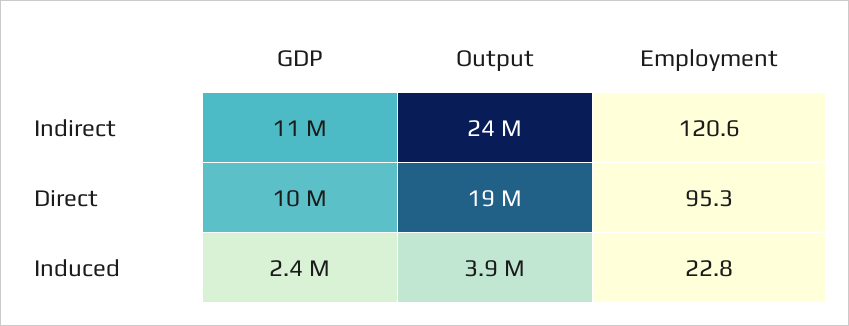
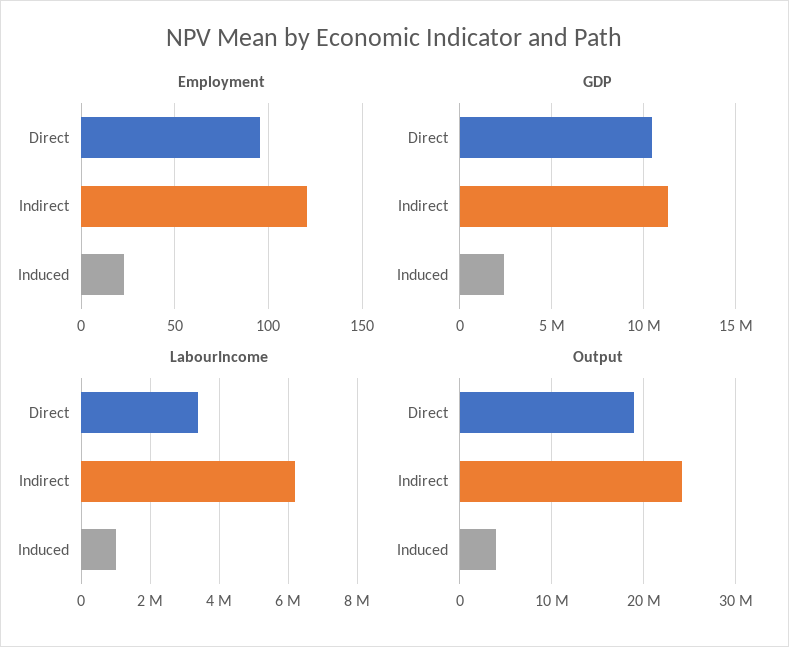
  {
    "GDP": {
      "Indirect": 11000000,
      "Direct": 10000000,
      "Induced": 2400000
    },
    "Output": {
      "Indirect": 24000000,
      "Direct": 19000000,
      "Induced": 3900000
    },
    "Employment": {
      "Indirect": 120.6,
      "Direct": 95.3,
      "Induced": 22.8
-   }
+   },
+   "LabourIncome": {
+     "Direct": 3400000,
+     "Indirect": 6200000,
+     "Induced": 1000000
+   }
  }

